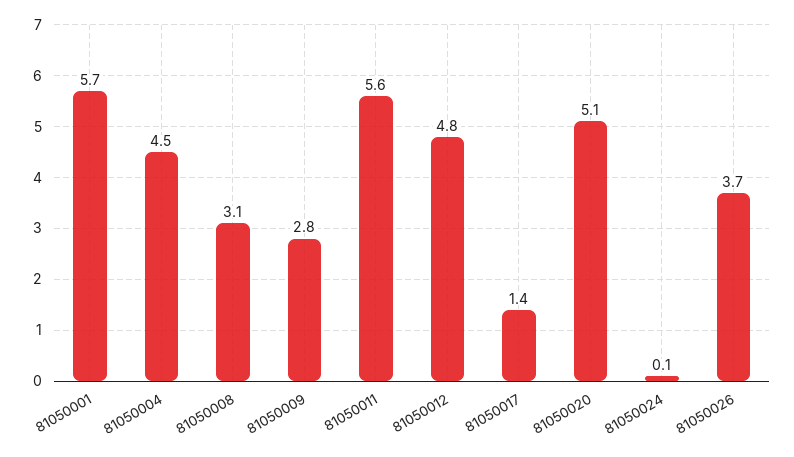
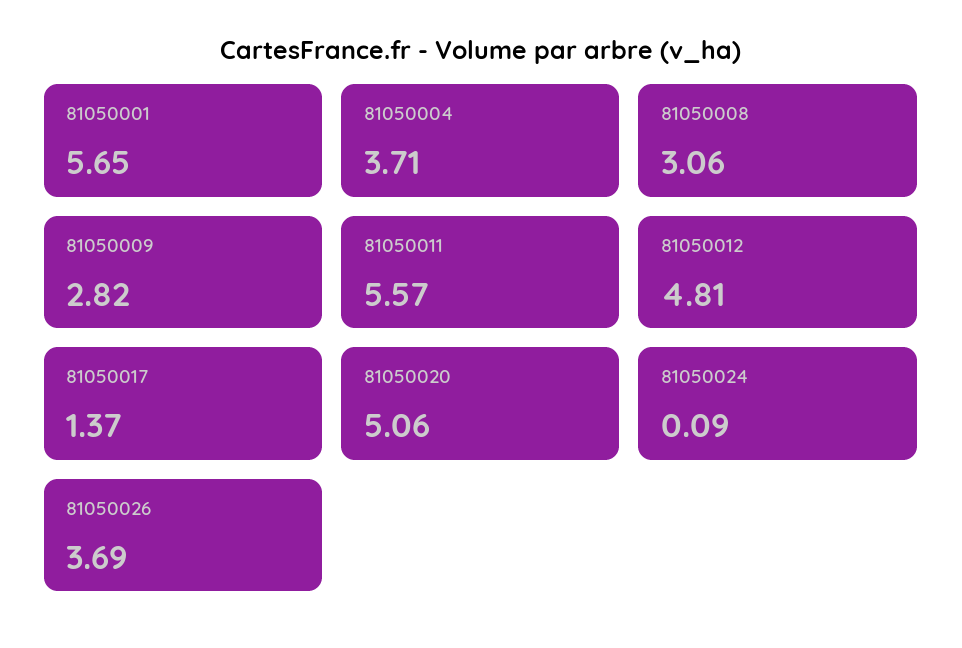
  {
    "81050001": 5.65,
-   "81050004": 4.5,
+   "81050004": 3.71,
    "81050008": 3.06,
    "81050009": 2.82,
    "81050011": 5.57,
    "81050012": 4.81,
    "81050017": 1.37,
    "81050020": 5.06,
    "81050024": 0.09,
    "81050026": 3.69
  }

